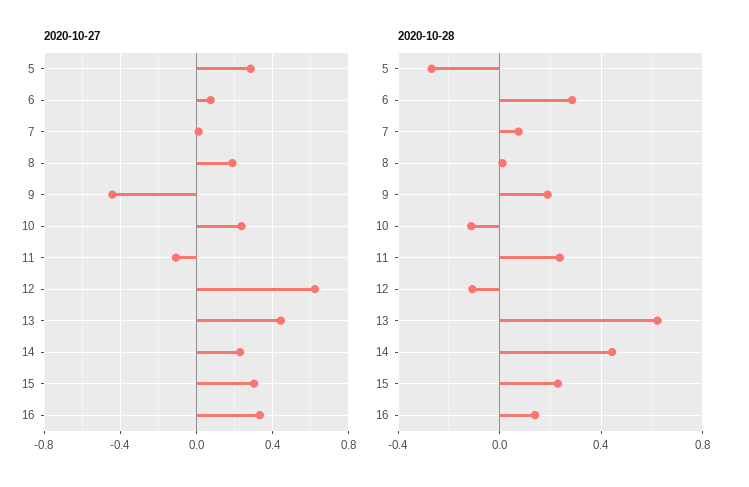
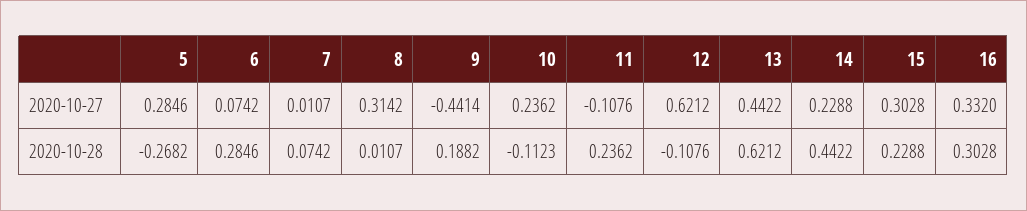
  {
    "2020-10-27": {
      "5": 0.2846,
      "6": 0.0742,
      "7": 0.0107,
-     "8": 0.2,
+     "8": 0.3142,
      "9": -0.4414,
      "10": 0.2362,
      "11": -0.1076,
      "12": 0.6212,
      "13": 0.4422,
      "14": 0.2288,
      "15": 0.3028,
      "16": 0.332
    },
    "2020-10-28": {
      "5": -0.2682,
      "6": 0.2846,
      "7": 0.0742,
      "8": 0.0107,
      "9": 0.1882,
      "10": -0.1123,
      "11": 0.2362,
      "12": -0.1076,
      "13": 0.6212,
      "14": 0.4422,
      "15": 0.2288,
-     "16": 0.15
+     "16": 0.3028
    }
  }

